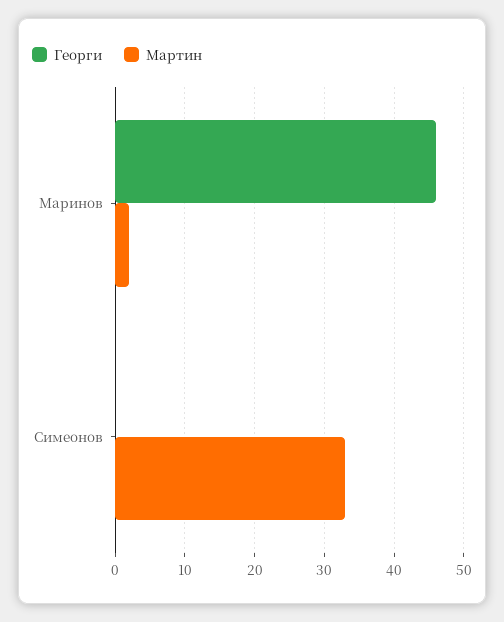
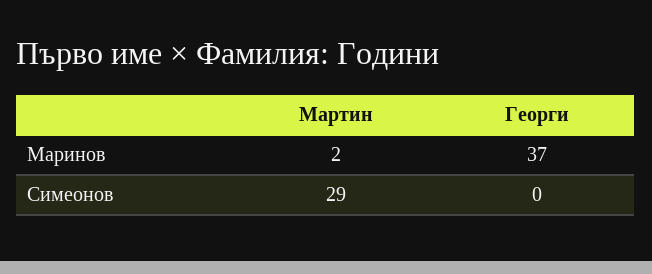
  {
    "Георги": {
-     "Маринов": 46,
+     "Маринов": 37,
      "Симеонов": 0
    },
    "Мартин": {
      "Маринов": 2,
-     "Симеонов": 33
+     "Симеонов": 29
    }
  }

